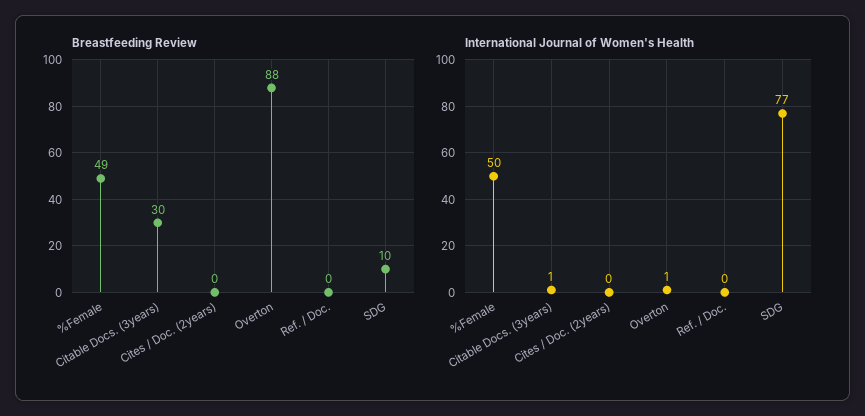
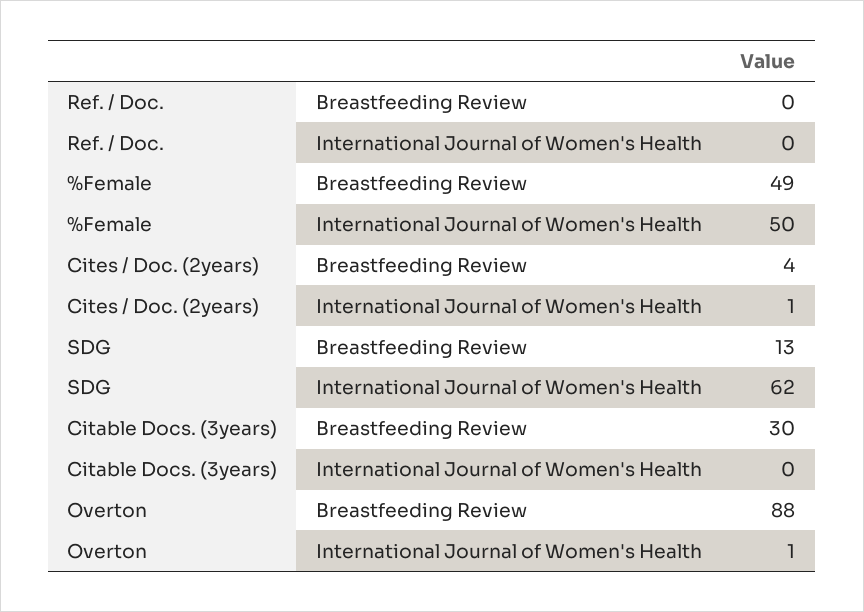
  {
    "Breastfeeding Review": {
      "%Female": 49,
      "Citable Docs. (3years)": 30,
-     "Cites / Doc. (2years)": 0,
+     "Cites / Doc. (2years)": 4,
      "Overton": 88,
      "Ref. / Doc.": 0,
-     "SDG": 10
+     "SDG": 13
    },
    "International Journal of Women's Health": {
      "%Female": 50,
-     "Citable Docs. (3years)": 1,
+     "Citable Docs. (3years)": 0,
-     "Cites / Doc. (2years)": 0,
+     "Cites / Doc. (2years)": 1,
      "Overton": 1,
      "Ref. / Doc.": 0,
-     "SDG": 77
+     "SDG": 62
    }
  }

